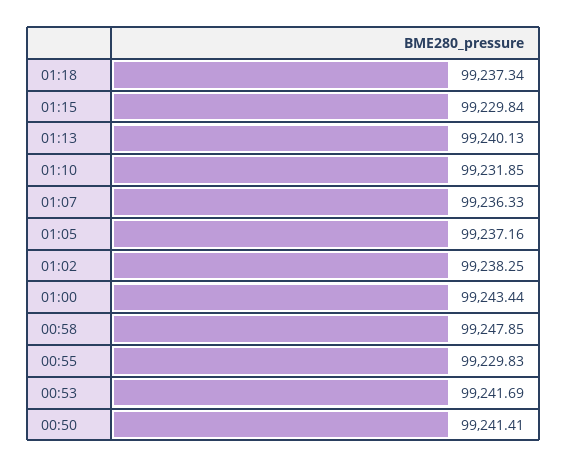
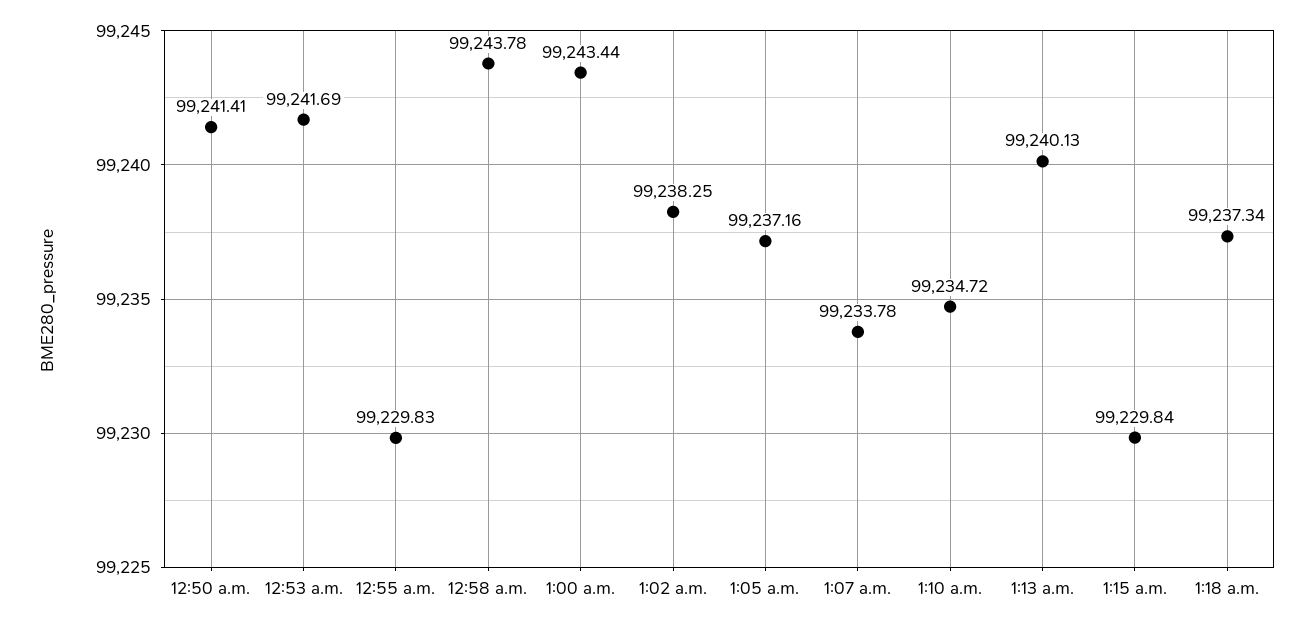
  {
    "01:18": 99237.34,
    "01:15": 99229.84,
    "01:13": 99240.13,
-   "01:10": 99231.85,
+   "01:10": 99234.72,
-   "01:07": 99236.33,
+   "01:07": 99233.78,
    "01:05": 99237.16,
    "01:02": 99238.25,
    "01:00": 99243.44,
-   "00:58": 99247.85,
+   "00:58": 99243.78,
    "00:55": 99229.83,
    "00:53": 99241.69,
    "00:50": 99241.41
  }

